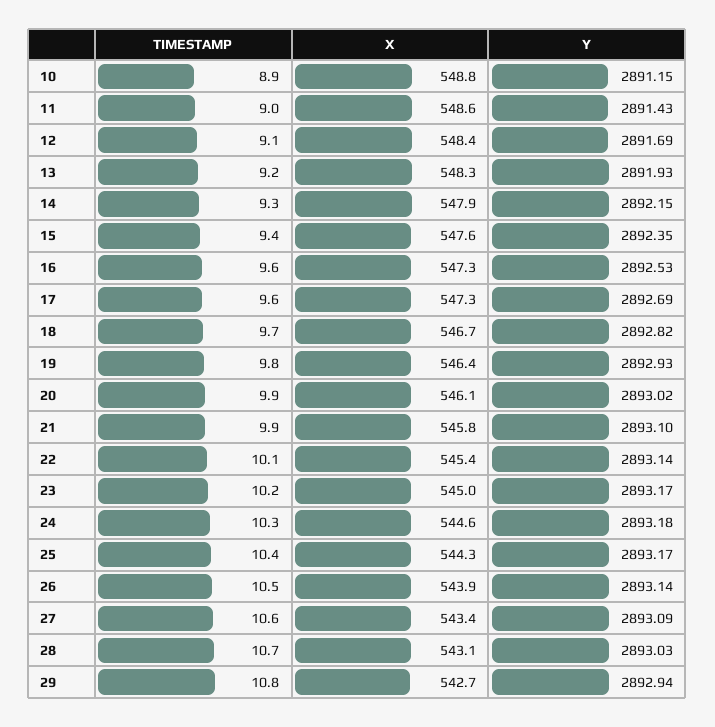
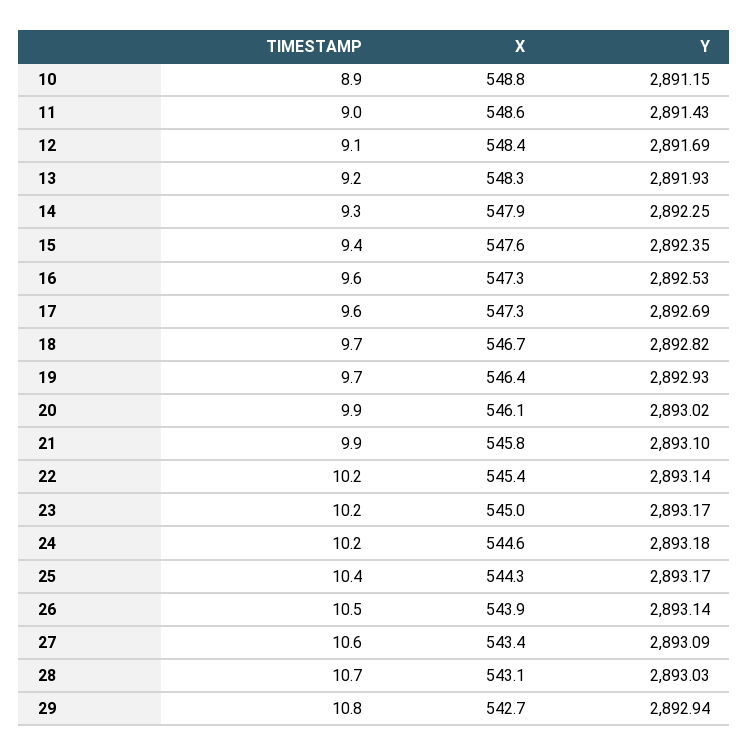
  {
    "TIMESTAMP": {
      "10": 8.9,
      "11": 9,
      "12": 9.1,
      "13": 9.2,
      "14": 9.3,
      "15": 9.4,
      "16": 9.6,
      "17": 9.6,
      "18": 9.7,
-     "19": 9.8,
+     "19": 9.7,
      "20": 9.9,
      "21": 9.9,
-     "22": 10.1,
+     "22": 10.2,
      "23": 10.2,
-     "24": 10.3,
+     "24": 10.2,
      "25": 10.4,
      "26": 10.5,
      "27": 10.6,
      "28": 10.7,
      "29": 10.8
    },
    "X": {
      "10": 548.8,
      "11": 548.6,
      "12": 548.4,
      "13": 548.3,
      "14": 547.9,
      "15": 547.6,
      "16": 547.3,
      "17": 547.3,
      "18": 546.7,
      "19": 546.4,
      "20": 546.1,
      "21": 545.8,
      "22": 545.4,
      "23": 545,
      "24": 544.6,
      "25": 544.3,
      "26": 543.9,
      "27": 543.4,
      "28": 543.1,
      "29": 542.7
    },
    "Y": {
      "10": 2891.15,
      "11": 2891.43,
      "12": 2891.69,
      "13": 2891.93,
-     "14": 2892.15,
+     "14": 2892.25,
      "15": 2892.35,
      "16": 2892.53,
      "17": 2892.69,
      "18": 2892.82,
      "19": 2892.93,
      "20": 2893.02,
      "21": 2893.1,
      "22": 2893.14,
      "23": 2893.17,
      "24": 2893.18,
      "25": 2893.17,
      "26": 2893.14,
      "27": 2893.09,
      "28": 2893.03,
      "29": 2892.94
    }
  }

